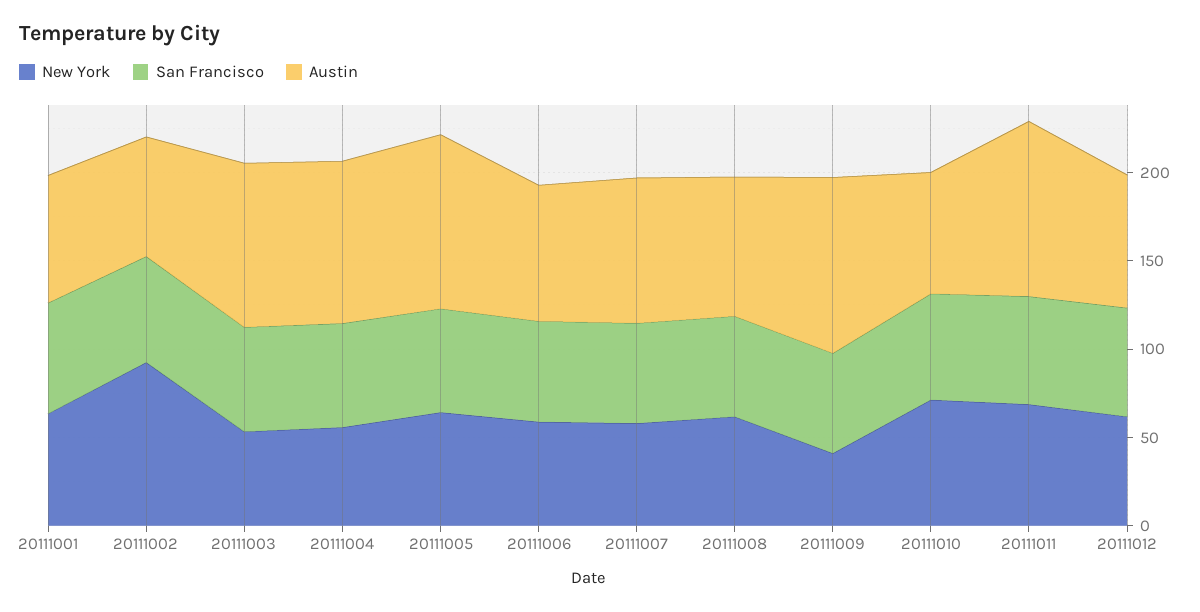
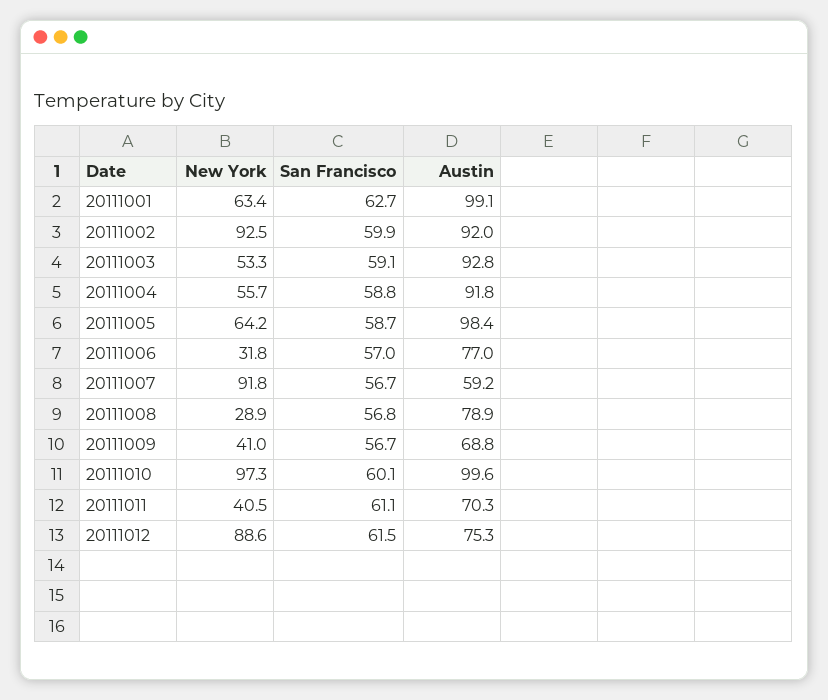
  {
    "New York": {
      "20111001": 63.4,
      "20111002": 92.5,
      "20111003": 53.3,
      "20111004": 55.7,
      "20111005": 64.2,
-     "20111006": 60,
+     "20111006": 31.8,
-     "20111007": 60,
+     "20111007": 91.8,
-     "20111008": 60,
+     "20111008": 28.9,
      "20111009": 41,
-     "20111010": 70,
+     "20111010": 97.3,
-     "20111011": 70,
+     "20111011": 40.5,
-     "20111012": 60
+     "20111012": 88.6
    },
    "San Francisco": {
      "20111001": 62.7,
      "20111002": 59.9,
      "20111003": 59.1,
      "20111004": 58.8,
      "20111005": 58.7,
      "20111006": 57,
      "20111007": 56.7,
      "20111008": 56.8,
      "20111009": 56.7,
      "20111010": 60.1,
      "20111011": 61.1,
      "20111012": 61.5
    },
    "Austin": {
-     "20111001": 70,
+     "20111001": 99.1,
-     "20111002": 70,
+     "20111002": 92,
      "20111003": 92.8,
      "20111004": 91.8,
      "20111005": 98.4,
      "20111006": 77,
-     "20111007": 80,
+     "20111007": 59.2,
      "20111008": 78.9,
-     "20111009": 100,
+     "20111009": 68.8,
-     "20111010": 70,
+     "20111010": 99.6,
-     "20111011": 100,
+     "20111011": 70.3,
      "20111012": 75.3
    }
  }

